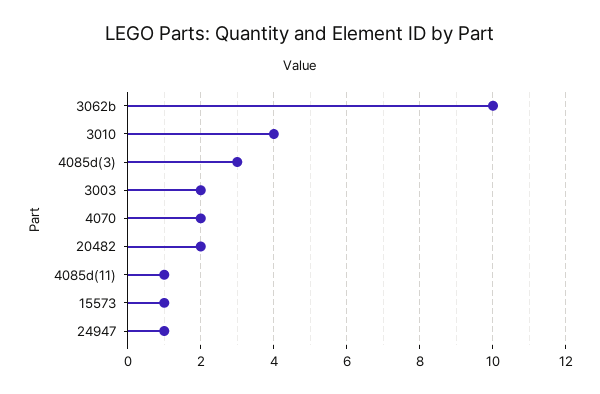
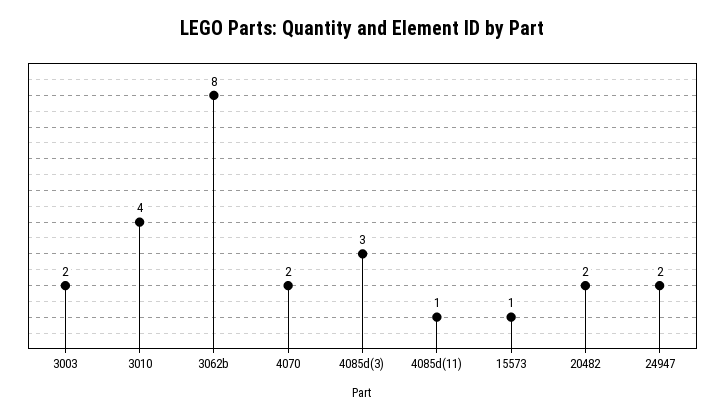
  {
-   "3062b": 10,
+   "3062b": 8,
    "3010": 4,
    "4085d(3)": 3,
    "3003": 2,
    "4070": 2,
    "20482": 2,
    "4085d(11)": 1,
    "15573": 1,
-   "24947": 1
+   "24947": 2
  }

